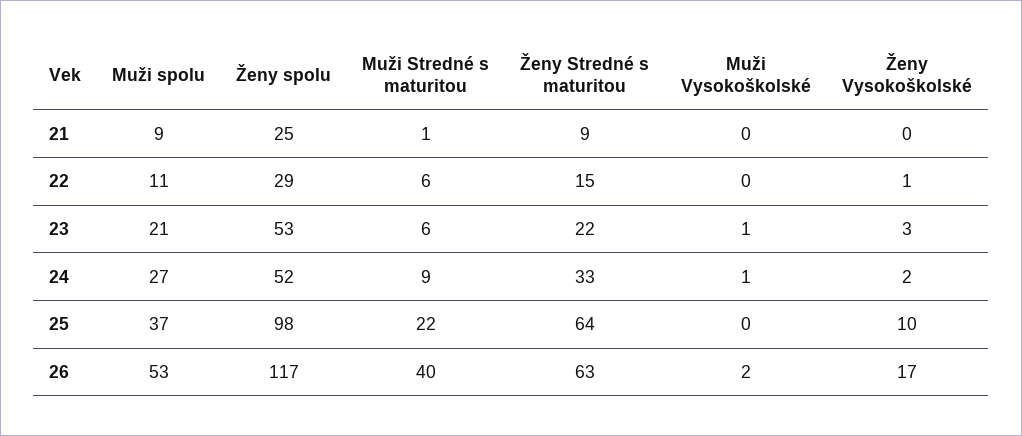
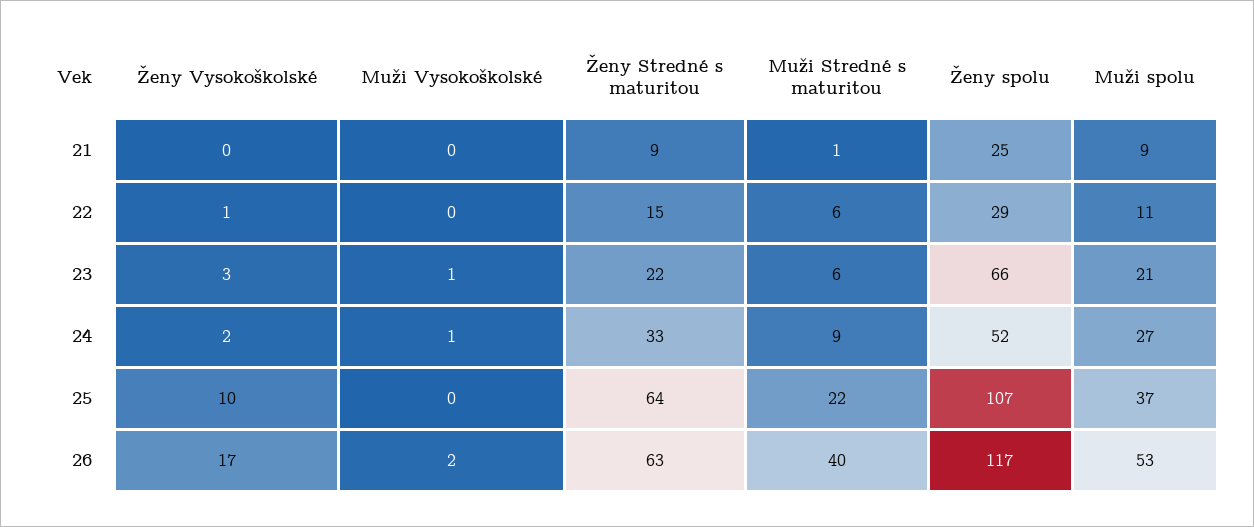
  {
    "Muži spolu": {
      "21": 9,
      "22": 11,
      "23": 21,
      "24": 27,
      "25": 37,
      "26": 53
    },
    "Ženy spolu": {
      "21": 25,
      "22": 29,
-     "23": 53,
+     "23": 66,
      "24": 52,
-     "25": 98,
+     "25": 107,
      "26": 117
    },
    "Muži Stredné s maturitou": {
      "21": 1,
      "22": 6,
      "23": 6,
      "24": 9,
      "25": 22,
      "26": 40
    },
    "Ženy Stredné s maturitou": {
      "21": 9,
      "22": 15,
      "23": 22,
      "24": 33,
      "25": 64,
      "26": 63
    },
    "Muži Vysokoškolské": {
      "21": 0,
      "22": 0,
      "23": 1,
      "24": 1,
      "25": 0,
      "26": 2
    },
    "Ženy Vysokoškolské": {
      "21": 0,
      "22": 1,
      "23": 3,
      "24": 2,
      "25": 10,
      "26": 17
    }
  }

